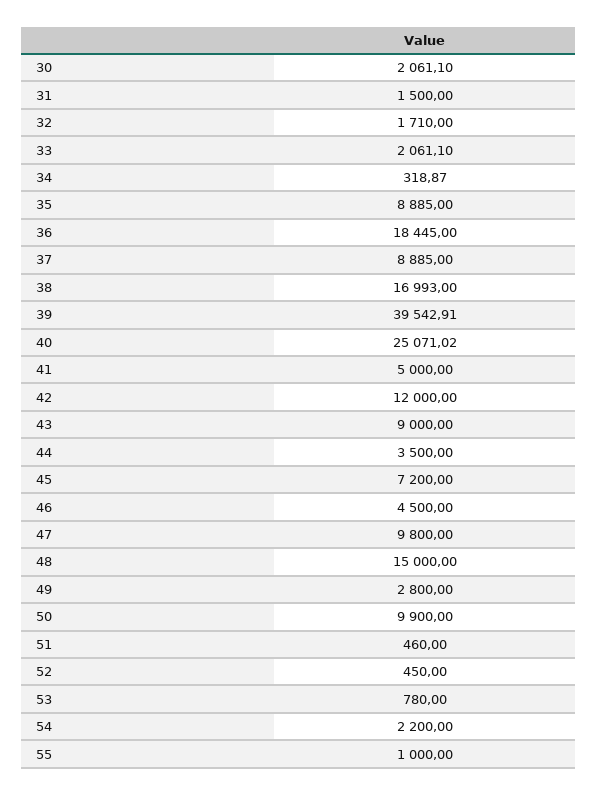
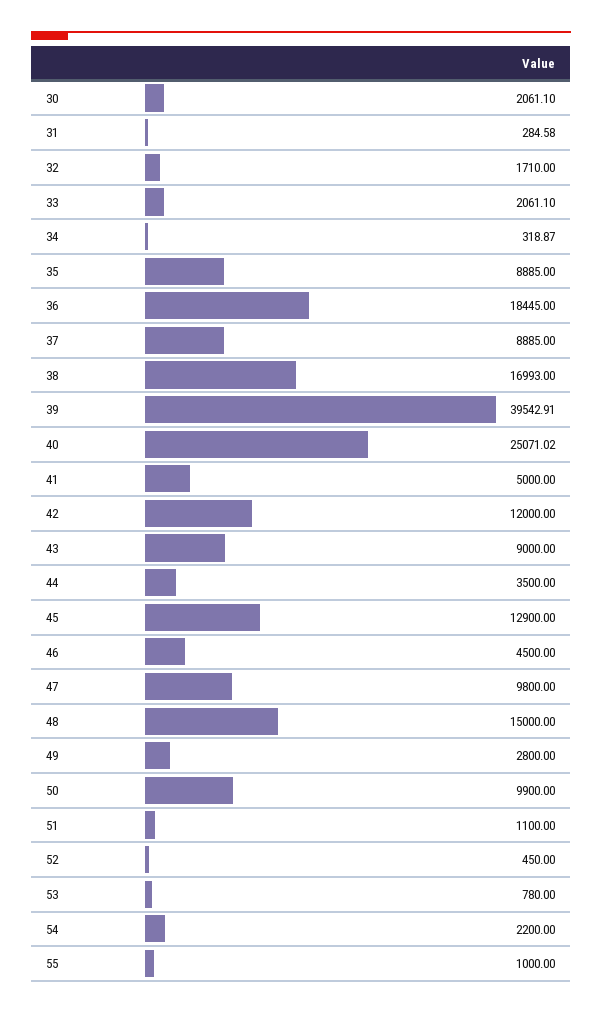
  {
    "30": 2061.1,
-   "31": 1500,
+   "31": 284.58,
    "32": 1710,
    "33": 2061.1,
    "34": 318.87,
    "35": 8885,
    "36": 18445,
    "37": 8885,
    "38": 16993,
    "39": 39542.91,
    "40": 25071.02,
    "41": 5000,
    "42": 12000,
    "43": 9000,
    "44": 3500,
-   "45": 7200,
+   "45": 12900,
    "46": 4500,
    "47": 9800,
    "48": 15000,
    "49": 2800,
    "50": 9900,
-   "51": 460,
+   "51": 1100,
    "52": 450,
    "53": 780,
    "54": 2200,
    "55": 1000
  }

